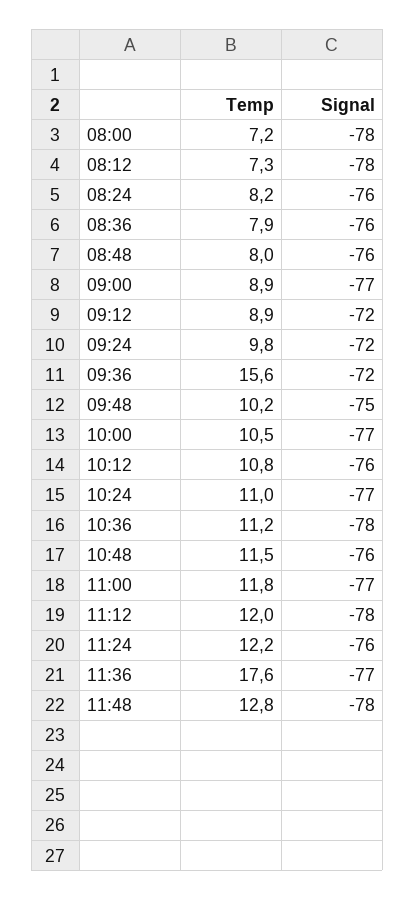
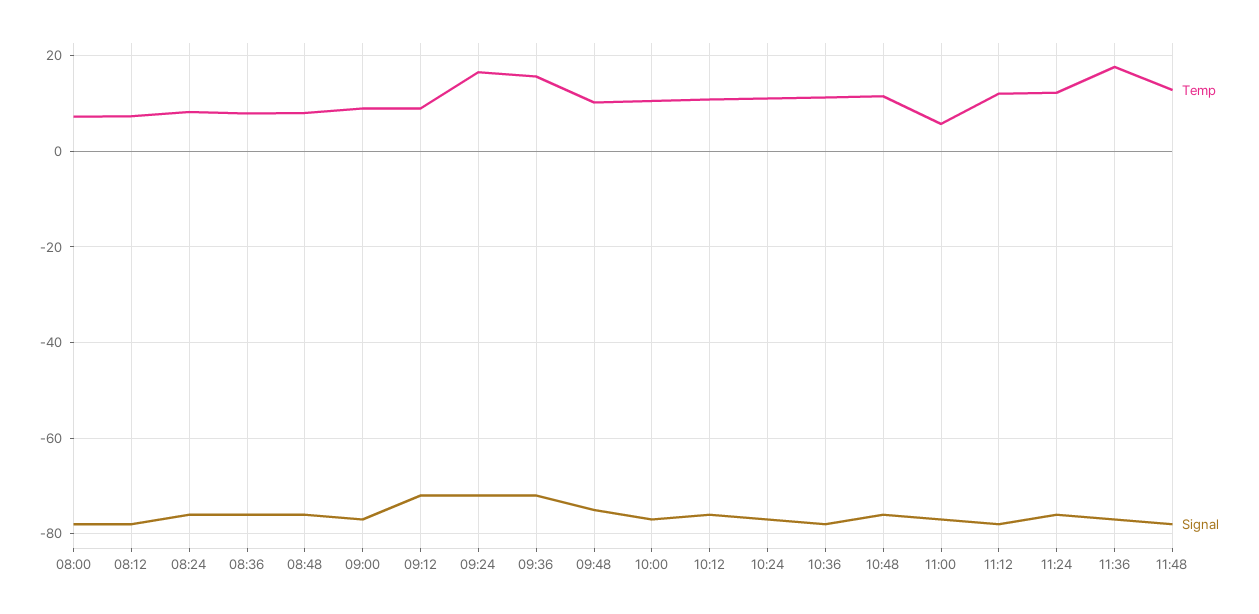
  {
    "Temp": {
      "08:00": 7.2,
      "08:12": 7.3,
      "08:24": 8.2,
      "08:36": 7.9,
      "08:48": 8,
      "09:00": 8.9,
      "09:12": 8.9,
-     "09:24": 9.8,
+     "09:24": 16,
      "09:36": 15.6,
      "09:48": 10.2,
      "10:00": 10.5,
      "10:12": 10.8,
      "10:24": 11,
      "10:36": 11.2,
      "10:48": 11.5,
-     "11:00": 11.8,
+     "11:00": 6,
      "11:12": 12,
      "11:24": 12.2,
      "11:36": 17.6,
      "11:48": 12.8
    },
    "Signal": {
      "08:00": -78,
      "08:12": -78,
      "08:24": -76,
      "08:36": -76,
      "08:48": -76,
      "09:00": -77,
      "09:12": -72,
      "09:24": -72,
      "09:36": -72,
      "09:48": -75,
      "10:00": -77,
      "10:12": -76,
      "10:24": -77,
      "10:36": -78,
      "10:48": -76,
      "11:00": -77,
      "11:12": -78,
      "11:24": -76,
      "11:36": -77,
      "11:48": -78
    }
  }

